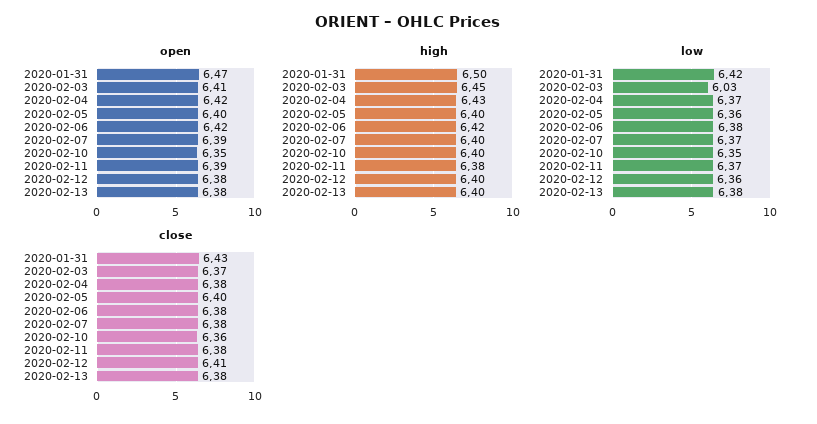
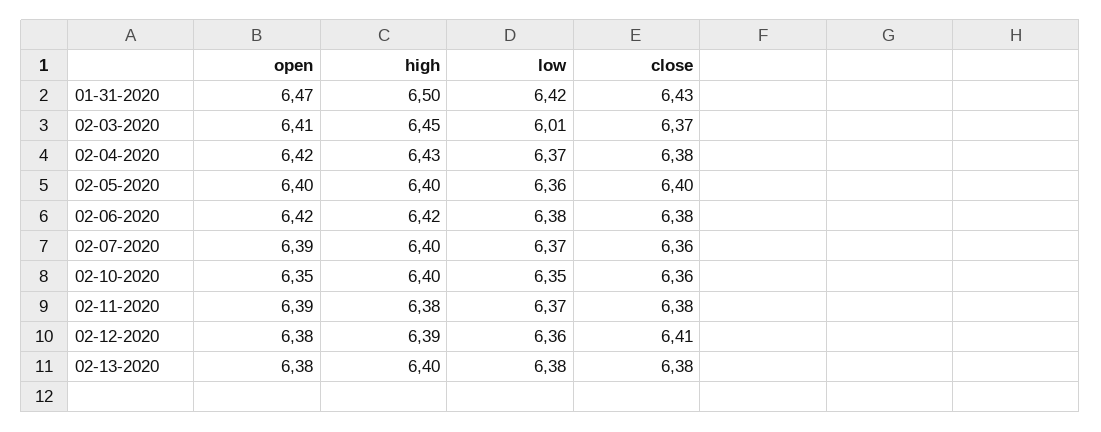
  {
    "open": {
      "2020-01-31": 6.47,
      "2020-02-03": 6.41,
      "2020-02-04": 6.42,
      "2020-02-05": 6.4,
      "2020-02-06": 6.42,
      "2020-02-07": 6.39,
      "2020-02-10": 6.35,
      "2020-02-11": 6.39,
      "2020-02-12": 6.38,
      "2020-02-13": 6.38
    },
    "high": {
      "2020-01-31": 6.5,
      "2020-02-03": 6.45,
      "2020-02-04": 6.43,
      "2020-02-05": 6.4,
      "2020-02-06": 6.42,
      "2020-02-07": 6.4,
      "2020-02-10": 6.4,
      "2020-02-11": 6.38,
-     "2020-02-12": 6.4,
+     "2020-02-12": 6.39,
      "2020-02-13": 6.4
    },
    "low": {
      "2020-01-31": 6.42,
-     "2020-02-03": 6.03,
+     "2020-02-03": 6.01,
      "2020-02-04": 6.37,
      "2020-02-05": 6.36,
      "2020-02-06": 6.38,
      "2020-02-07": 6.37,
      "2020-02-10": 6.35,
      "2020-02-11": 6.37,
      "2020-02-12": 6.36,
      "2020-02-13": 6.38
    },
    "close": {
      "2020-01-31": 6.43,
      "2020-02-03": 6.37,
      "2020-02-04": 6.38,
      "2020-02-05": 6.4,
      "2020-02-06": 6.38,
-     "2020-02-07": 6.38,
+     "2020-02-07": 6.36,
      "2020-02-10": 6.36,
      "2020-02-11": 6.38,
      "2020-02-12": 6.41,
      "2020-02-13": 6.38
    }
  }

